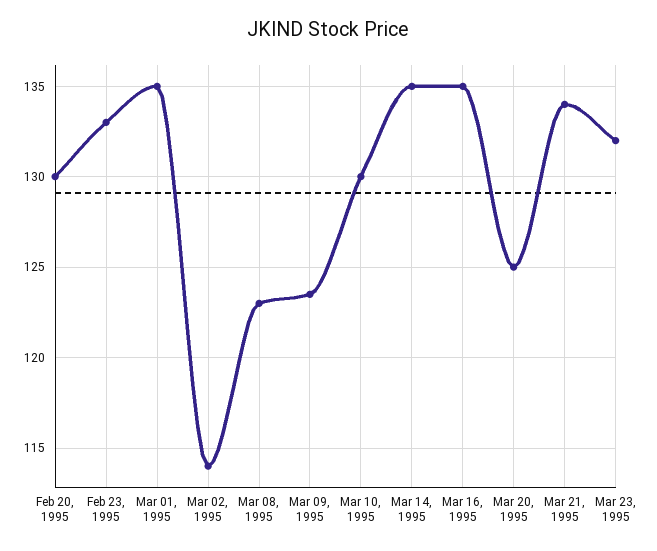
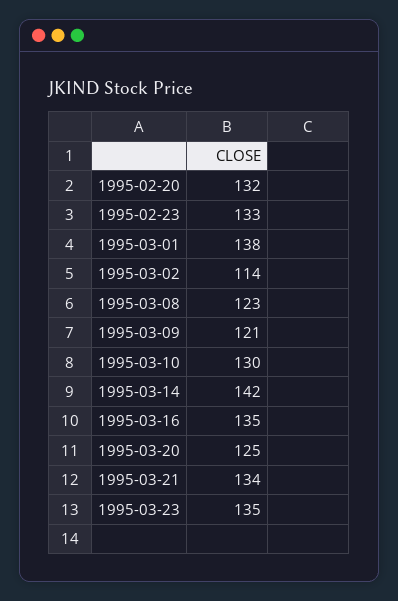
  {
-   "Feb 20, 1995": 130,
+   "Feb 20, 1995": 132,
    "Feb 23, 1995": 133,
-   "Mar 01, 1995": 135,
+   "Mar 01, 1995": 138,
    "Mar 02, 1995": 114,
    "Mar 08, 1995": 123,
-   "Mar 09, 1995": 123.5,
+   "Mar 09, 1995": 121,
    "Mar 10, 1995": 130,
-   "Mar 14, 1995": 135,
+   "Mar 14, 1995": 142,
    "Mar 16, 1995": 135,
    "Mar 20, 1995": 125,
    "Mar 21, 1995": 134,
-   "Mar 23, 1995": 132
+   "Mar 23, 1995": 135
  }

